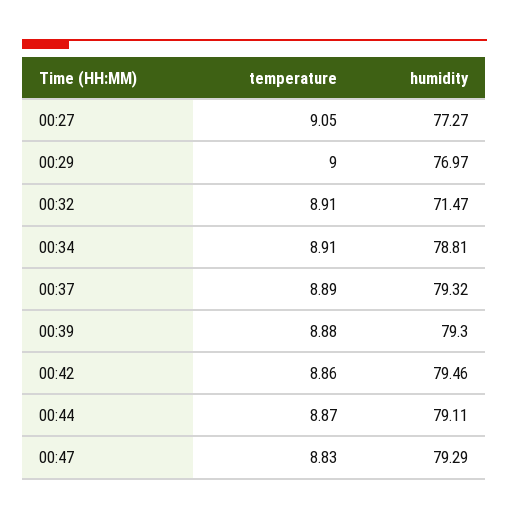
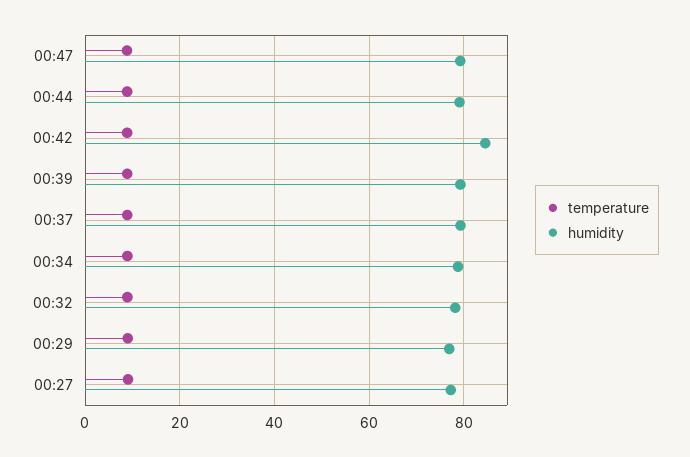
  {
    "temperature": {
      "00:27": 9.05,
      "00:29": 9,
      "00:32": 8.91,
      "00:34": 8.91,
      "00:37": 8.89,
      "00:39": 8.88,
      "00:42": 8.86,
      "00:44": 8.87,
      "00:47": 8.83
    },
    "humidity": {
      "00:27": 77.27,
      "00:29": 76.97,
-     "00:32": 71.47,
+     "00:32": 78,
      "00:34": 78.81,
      "00:37": 79.32,
      "00:39": 79.3,
-     "00:42": 79.46,
+     "00:42": 84,
      "00:44": 79.11,
      "00:47": 79.29
    }
  }

